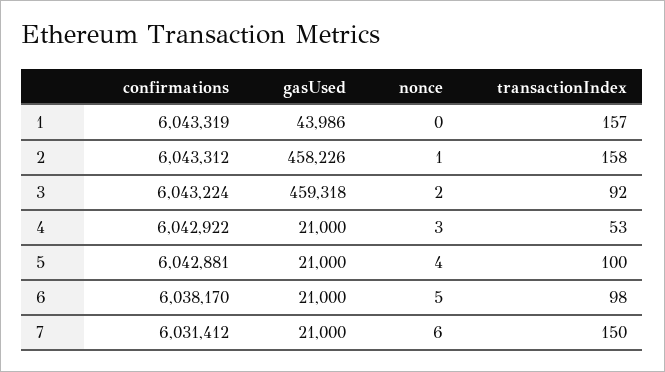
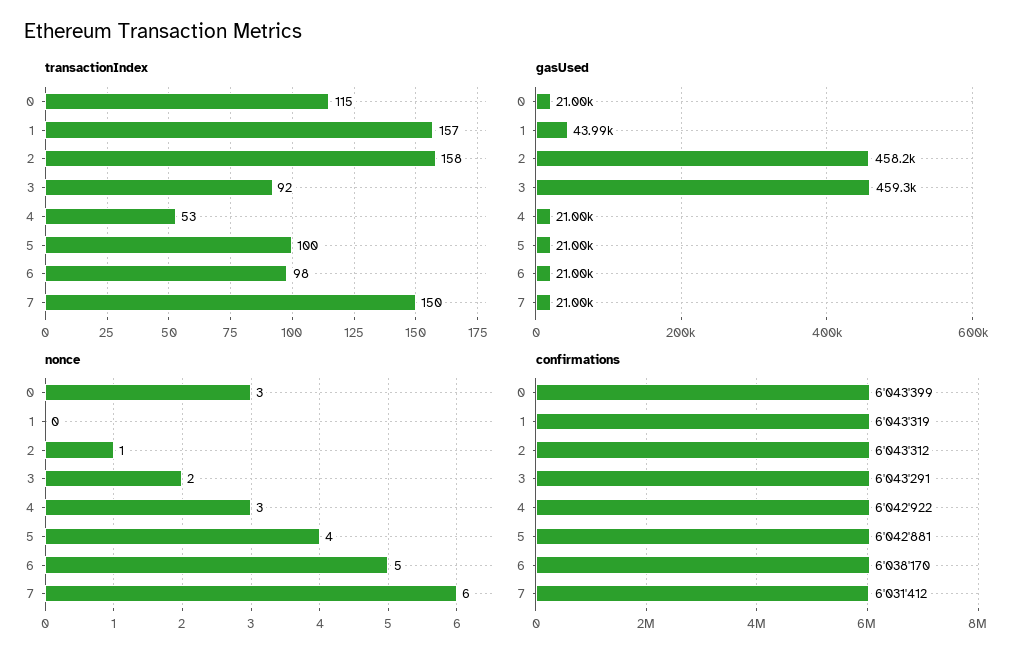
  {
    "confirmations": {
      "1": 6043319,
      "2": 6043312,
-     "3": 6043224,
+     "3": 6043291,
      "4": 6042922,
      "5": 6042881,
      "6": 6038170,
-     "7": 6031412
+     "7": 6031412,
+     "0": 6043399
    },
    "gasUsed": {
      "1": 43986,
      "2": 458226,
      "3": 459318,
      "4": 21000,
      "5": 21000,
      "6": 21000,
-     "7": 21000
+     "7": 21000,
+     "0": 21000
    },
    "nonce": {
      "1": 0,
      "2": 1,
      "3": 2,
      "4": 3,
      "5": 4,
      "6": 5,
-     "7": 6
+     "7": 6,
+     "0": 3
    },
    "transactionIndex": {
      "1": 157,
      "2": 158,
      "3": 92,
      "4": 53,
      "5": 100,
      "6": 98,
-     "7": 150
+     "7": 150,
+     "0": 115
    }
  }

